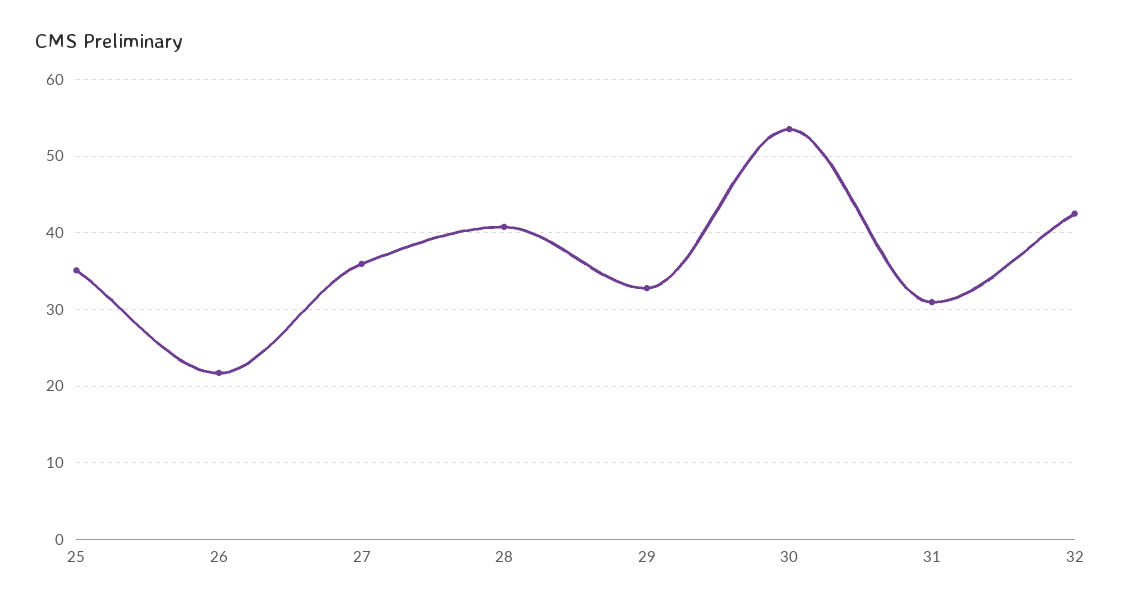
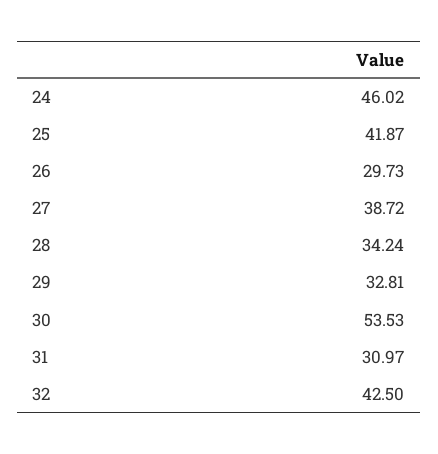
  {
-   "25": 35,
+   "25": 41.87,
-   "26": 22,
+   "26": 29.73,
-   "27": 36,
+   "27": 38.72,
-   "28": 41,
+   "28": 34.24,
    "29": 32.81,
    "30": 53.53,
    "31": 30.97,
-   "32": 42.5
+   "32": 42.5,
+   "24": 46.02
  }

